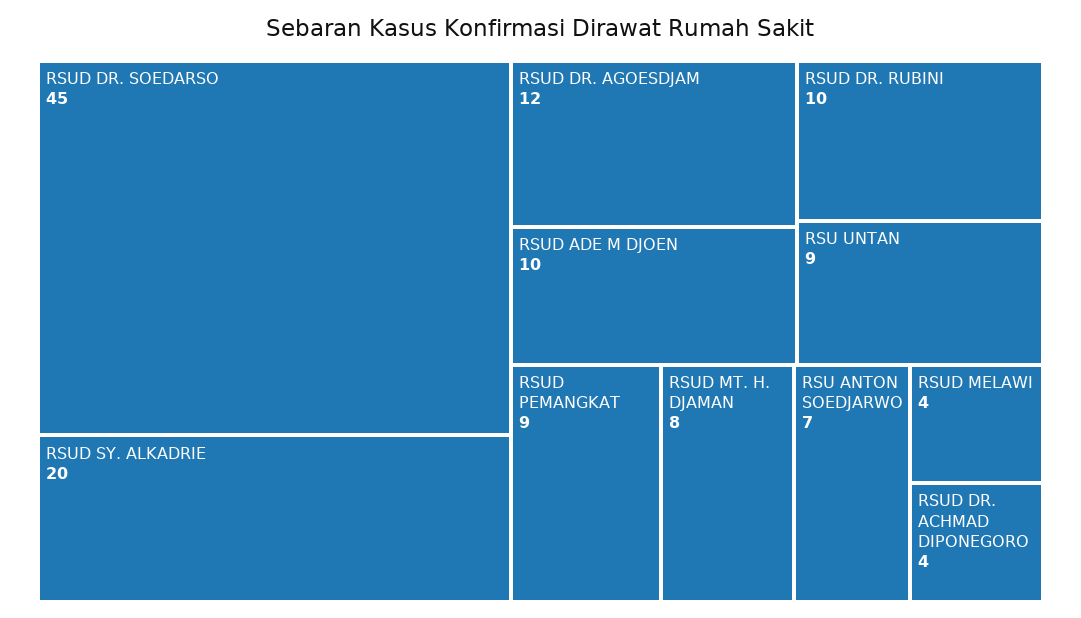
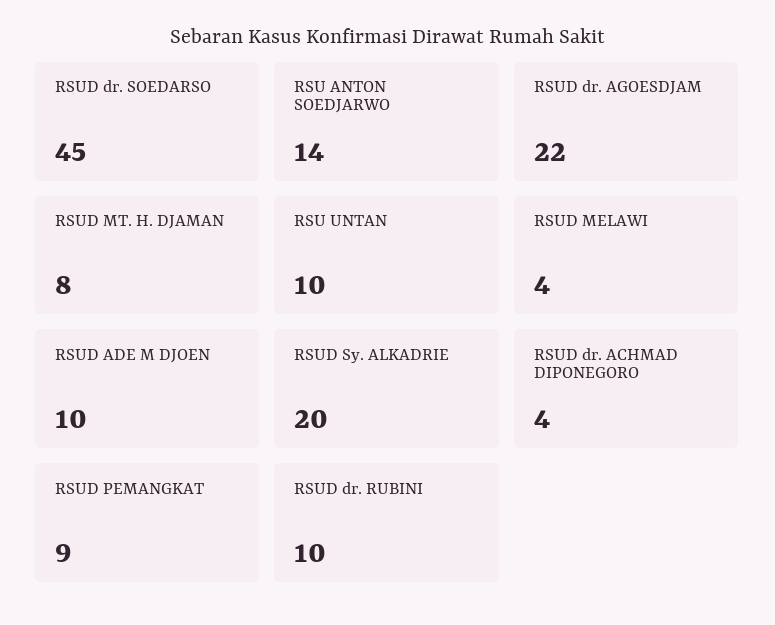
  {
    "RSUD DR. SOEDARSO": 45,
    "RSUD SY. ALKADRIE": 20,
-   "RSUD DR. AGOESDJAM": 12,
+   "RSUD DR. AGOESDJAM": 22,
    "RSUD ADE M DJOEN": 10,
    "RSUD DR. RUBINI": 10,
-   "RSU UNTAN": 9,
+   "RSU UNTAN": 10,
    "RSUD PEMANGKAT": 9,
    "RSUD MT. H. DJAMAN": 8,
-   "RSU ANTON SOEDJARWO": 7,
+   "RSU ANTON SOEDJARWO": 14,
    "RSUD MELAWI": 4,
    "RSUD DR. ACHMAD DIPONEGORO": 4
  }

